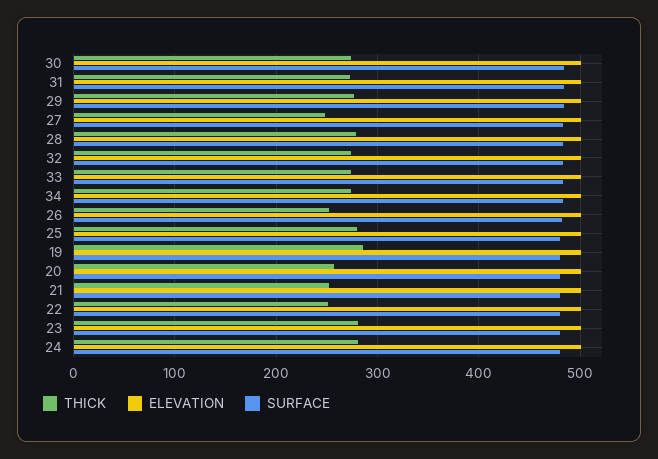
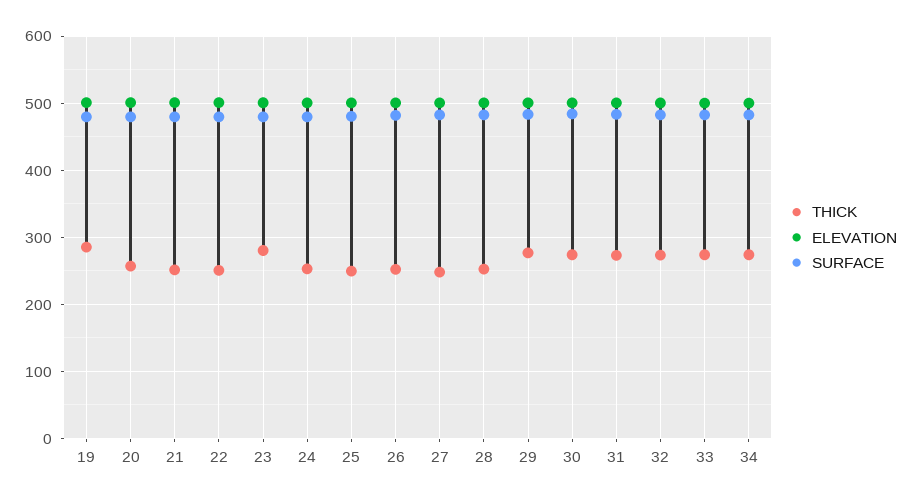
  {
    "THICK": {
      "30": 270,
      "31": 270,
      "29": 280,
      "27": 250,
-     "28": 280,
+     "28": 250,
      "32": 270,
      "33": 270,
      "34": 270,
      "26": 250,
-     "25": 280,
+     "25": 250,
      "19": 290,
      "20": 260,
      "21": 250,
      "22": 250,
      "23": 280,
-     "24": 280
+     "24": 250
    },
    "ELEVATION": {
      "30": 500,
      "31": 500,
      "29": 500,
      "27": 500,
      "28": 500,
      "32": 500,
      "33": 500,
      "34": 500,
      "26": 500,
      "25": 500,
      "19": 500,
      "20": 500,
      "21": 500,
      "22": 500,
      "23": 500,
      "24": 500
    },
    "SURFACE": {
      "30": 480,
      "31": 480,
      "29": 480,
      "27": 480,
      "28": 480,
      "32": 480,
      "33": 480,
      "34": 480,
      "26": 480,
      "25": 480,
      "19": 480,
      "20": 480,
      "21": 480,
      "22": 480,
      "23": 480,
      "24": 480
    }
  }

